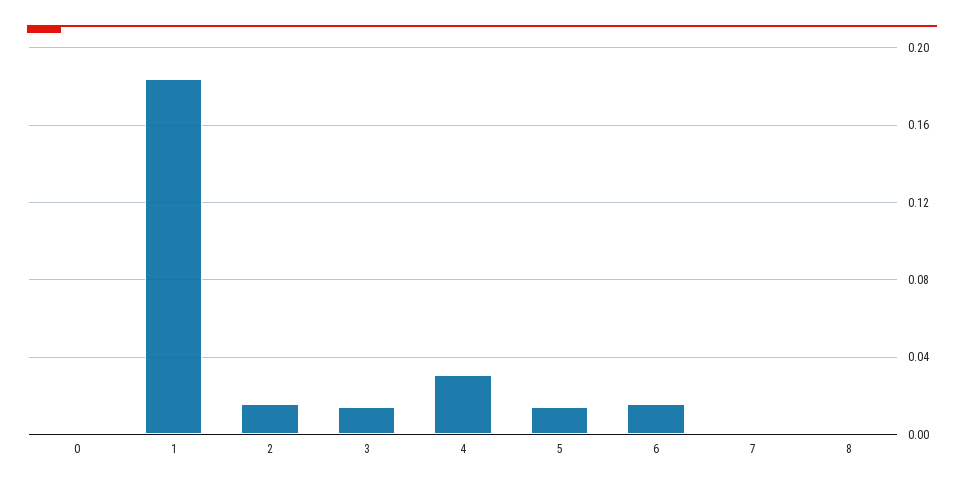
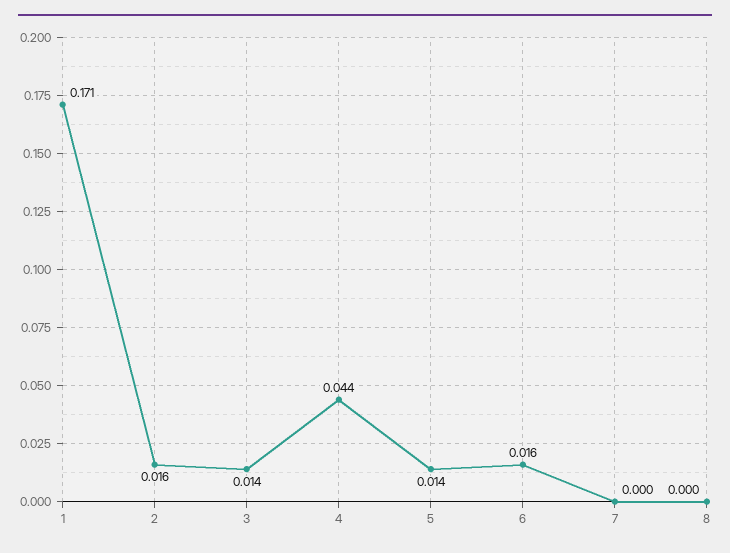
  {
-   "0": 0,
-   "1": 0.185,
+   "1": 0.171,
    "2": 0.016,
    "3": 0.014,
-   "4": 0.03,
+   "4": 0.044,
    "5": 0.014,
    "6": 0.016,
    "7": 0,
    "8": 0
  }

